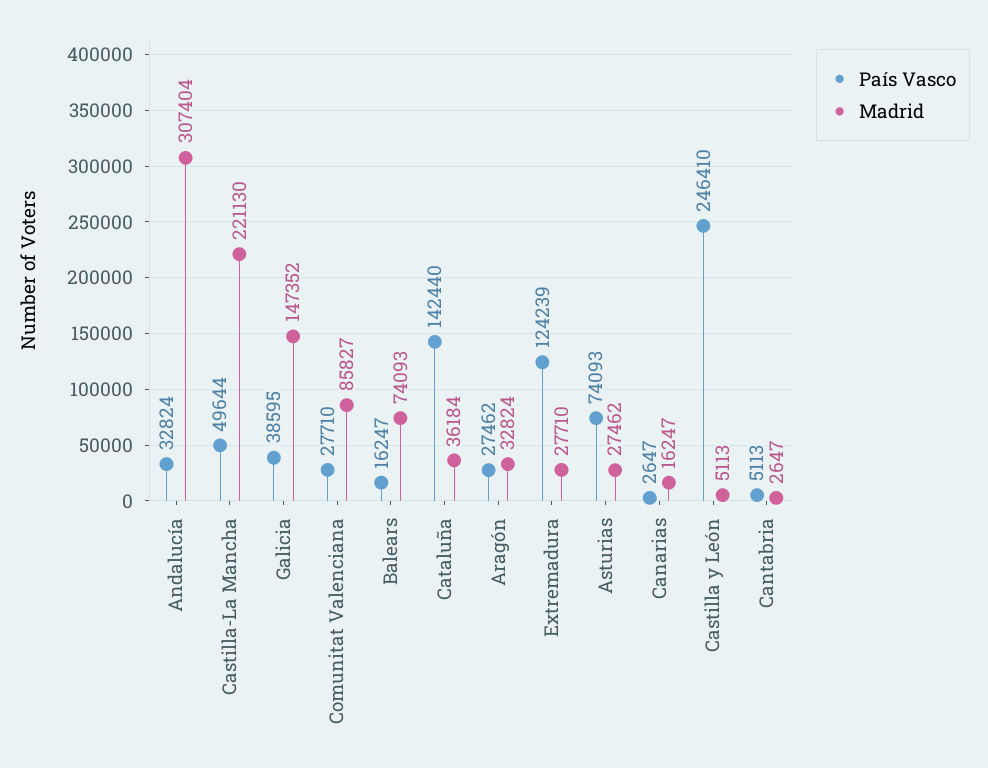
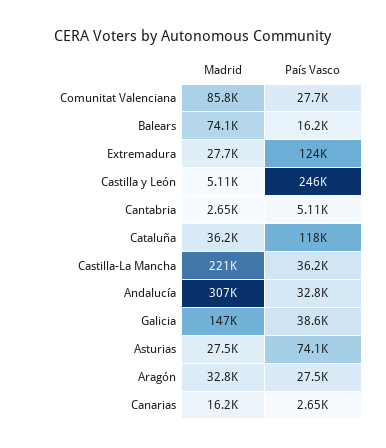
  {
    "País Vasco": {
      "Andalucía": 32824,
-     "Castilla-La Mancha": 49644,
+     "Castilla-La Mancha": 36200,
      "Galicia": 38595,
      "Comunitat Valenciana": 27710,
      "Balears": 16247,
-     "Cataluña": 142440,
+     "Cataluña": 118000,
      "Aragón": 27462,
      "Extremadura": 124239,
      "Asturias": 74093,
      "Canarias": 2647,
      "Castilla y León": 246410,
      "Cantabria": 5113
    },
    "Madrid": {
      "Andalucía": 307404,
      "Castilla-La Mancha": 221130,
      "Galicia": 147352,
      "Comunitat Valenciana": 85827,
      "Balears": 74093,
      "Cataluña": 36184,
      "Aragón": 32824,
      "Extremadura": 27710,
      "Asturias": 27462,
      "Canarias": 16247,
      "Castilla y León": 5113,
      "Cantabria": 2647
    }
  }

